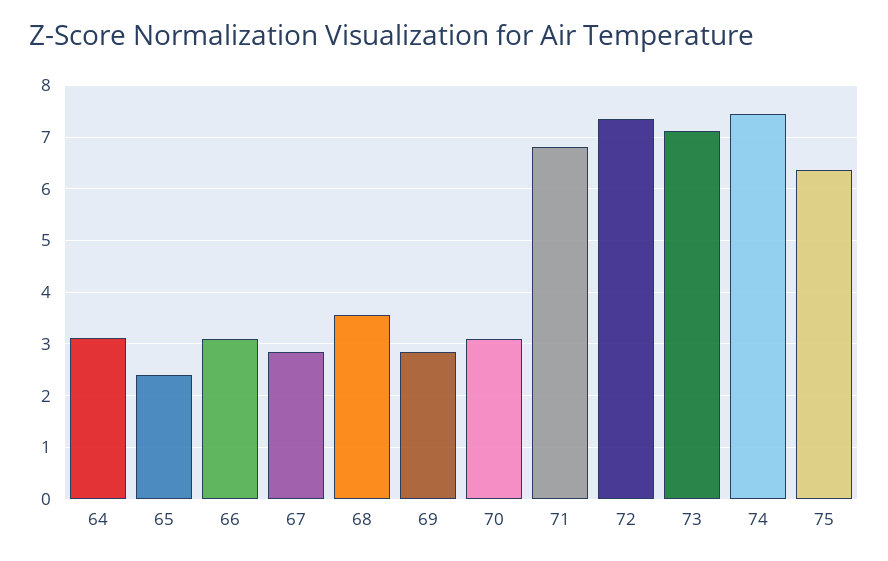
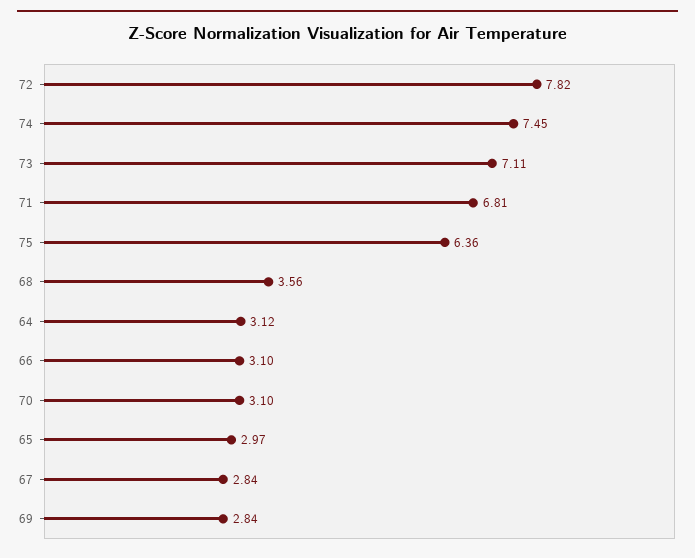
  {
    "64": 3.12,
-   "65": 2.4,
+   "65": 2.97,
    "66": 3.1,
    "67": 2.84,
    "68": 3.56,
    "69": 2.84,
    "70": 3.1,
    "71": 6.81,
-   "72": 7.4,
+   "72": 7.82,
    "73": 7.11,
    "74": 7.45,
    "75": 6.36
  }

